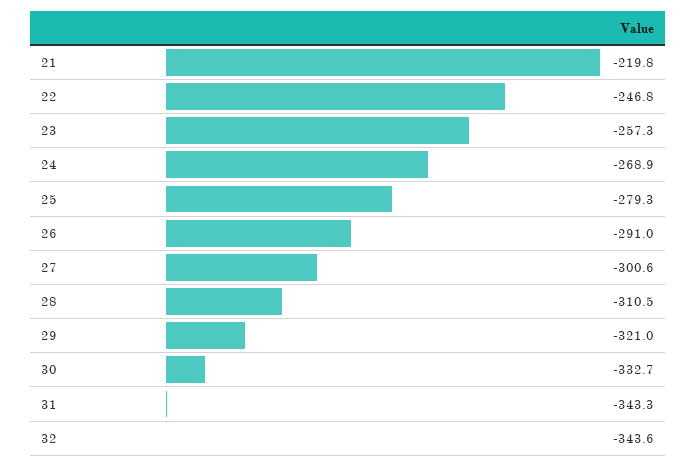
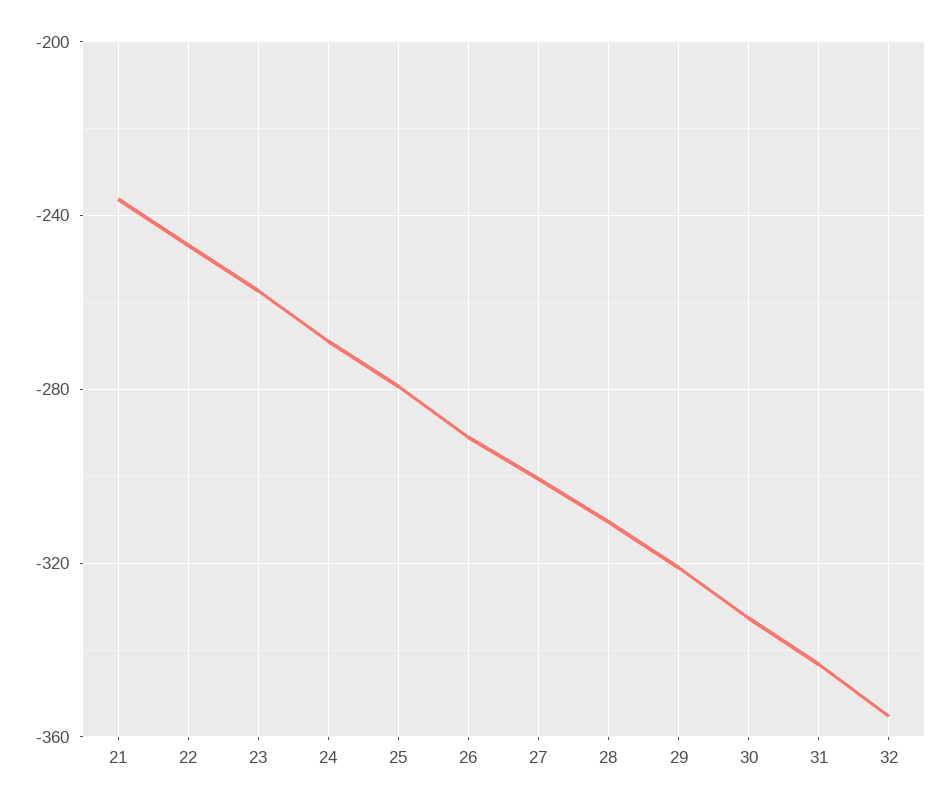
  {
-   "21": -219.8,
+   "21": -235,
    "22": -246.8,
    "23": -257.3,
    "24": -268.9,
    "25": -279.3,
    "26": -291,
    "27": -300.6,
    "28": -310.5,
    "29": -321,
    "30": -332.7,
    "31": -343.3,
-   "32": -343.6
+   "32": -355
  }

